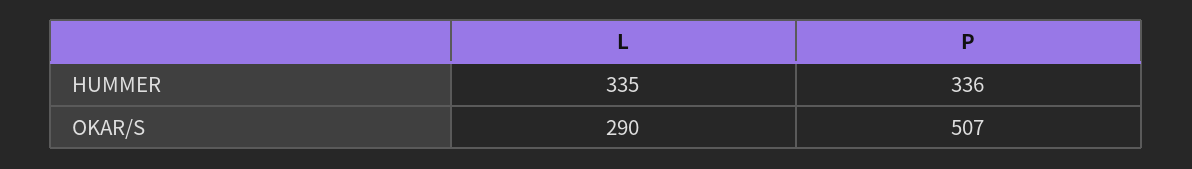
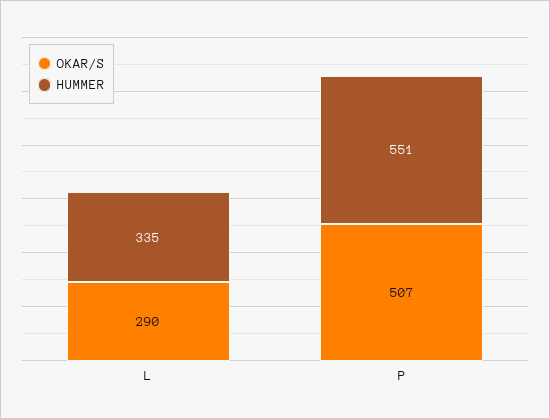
  {
    "HUMMER": {
      "L": 335,
-     "P": 336
+     "P": 551
    },
    "OKAR/S": {
      "L": 290,
      "P": 507
    }
  }

